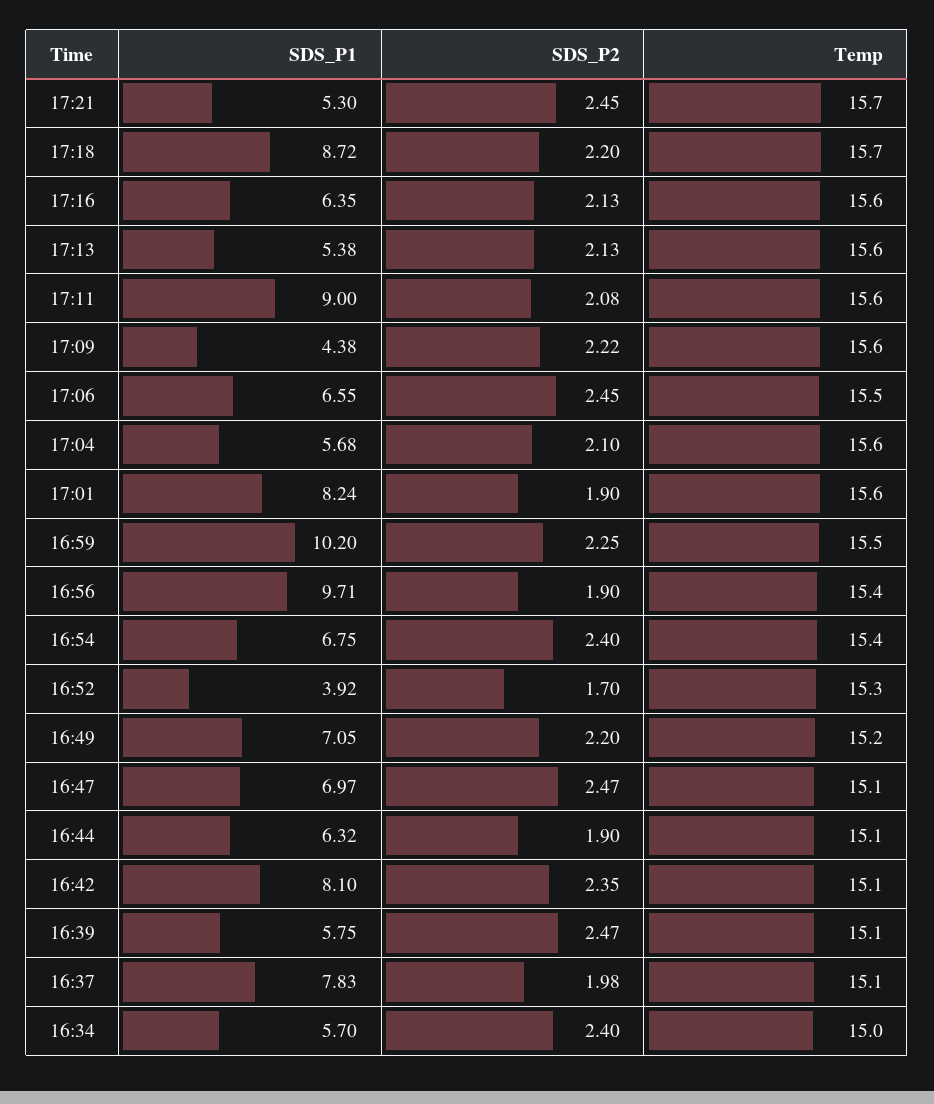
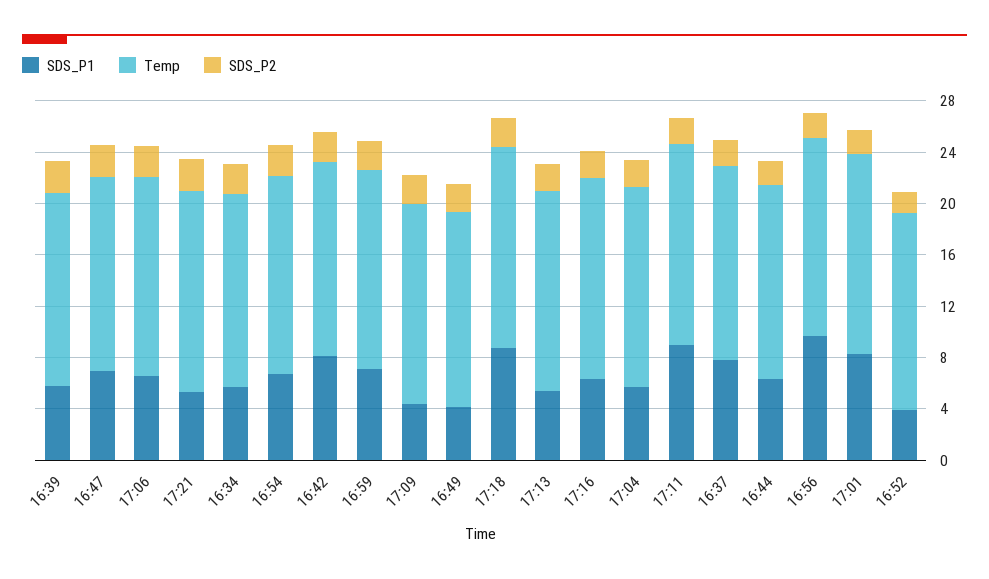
  {
    "SDS_P1": {
      "17:21": 5.3,
      "17:18": 8.72,
      "17:16": 6.35,
      "17:13": 5.38,
      "17:11": 9,
      "17:09": 4.38,
      "17:06": 6.55,
      "17:04": 5.68,
      "17:01": 8.24,
-     "16:59": 10.2,
+     "16:59": 7,
      "16:56": 9.71,
      "16:54": 6.75,
      "16:52": 3.92,
-     "16:49": 7.05,
+     "16:49": 4,
      "16:47": 6.97,
      "16:44": 6.32,
      "16:42": 8.1,
      "16:39": 5.75,
      "16:37": 7.83,
      "16:34": 5.7
    },
    "SDS_P2": {
      "17:21": 2.45,
      "17:18": 2.2,
      "17:16": 2.13,
      "17:13": 2.13,
      "17:11": 2.08,
      "17:09": 2.22,
      "17:06": 2.45,
      "17:04": 2.1,
      "17:01": 1.9,
      "16:59": 2.25,
      "16:56": 1.9,
      "16:54": 2.4,
      "16:52": 1.7,
      "16:49": 2.2,
      "16:47": 2.47,
      "16:44": 1.9,
      "16:42": 2.35,
      "16:39": 2.47,
      "16:37": 1.98,
      "16:34": 2.4
    },
    "Temp": {
      "17:21": 15.7,
      "17:18": 15.7,
      "17:16": 15.6,
      "17:13": 15.6,
      "17:11": 15.6,
      "17:09": 15.6,
      "17:06": 15.5,
      "17:04": 15.6,
      "17:01": 15.6,
      "16:59": 15.5,
      "16:56": 15.4,
      "16:54": 15.4,
      "16:52": 15.3,
      "16:49": 15.2,
      "16:47": 15.1,
      "16:44": 15.1,
      "16:42": 15.1,
      "16:39": 15.1,
      "16:37": 15.1,
      "16:34": 15
    }
  }

